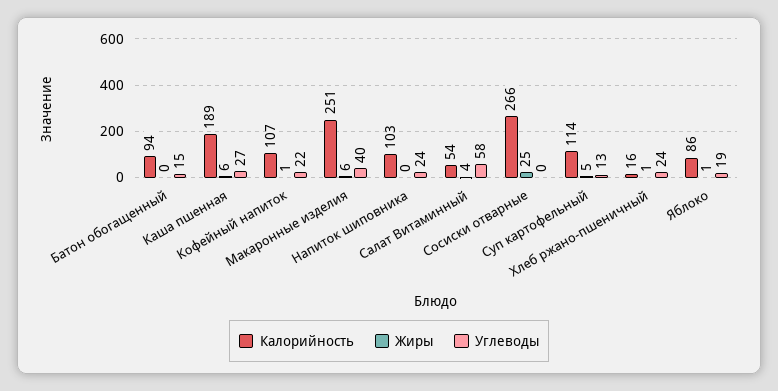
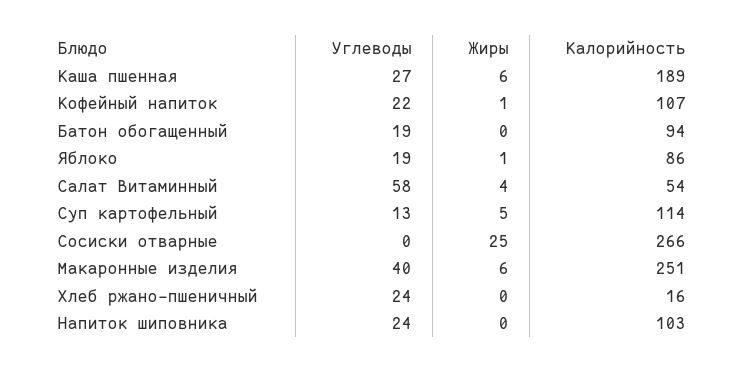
  {
    "Калорийность": {
      "Батон обогащенный": 94,
      "Каша пшенная": 189,
      "Кофейный напиток": 107,
      "Макаронные изделия": 251,
      "Напиток шиповника": 103,
      "Салат Витаминный": 54,
      "Сосиски отварные": 266,
      "Суп картофельный": 114,
      "Хлеб ржано-пшеничный": 16,
      "Яблоко": 86
    },
    "Жиры": {
      "Батон обогащенный": 0,
      "Каша пшенная": 6,
      "Кофейный напиток": 1,
      "Макаронные изделия": 6,
      "Напиток шиповника": 0,
      "Салат Витаминный": 4,
      "Сосиски отварные": 25,
      "Суп картофельный": 5,
-     "Хлеб ржано-пшеничный": 1,
+     "Хлеб ржано-пшеничный": 0,
      "Яблоко": 1
    },
    "Углеводы": {
-     "Батон обогащенный": 15,
+     "Батон обогащенный": 19,
      "Каша пшенная": 27,
      "Кофейный напиток": 22,
      "Макаронные изделия": 40,
      "Напиток шиповника": 24,
      "Салат Витаминный": 58,
      "Сосиски отварные": 0,
      "Суп картофельный": 13,
      "Хлеб ржано-пшеничный": 24,
      "Яблоко": 19
    }
  }

